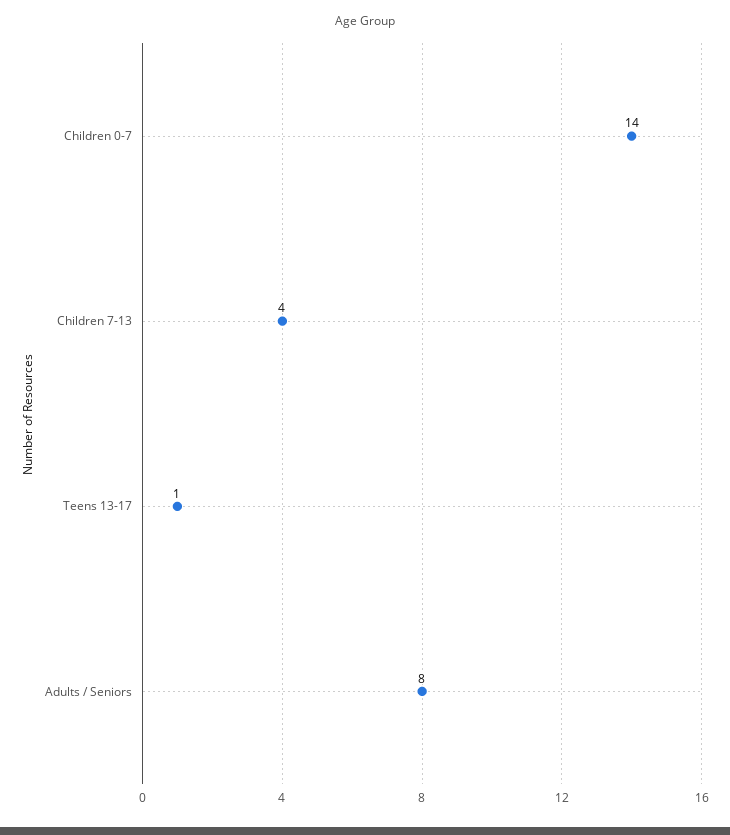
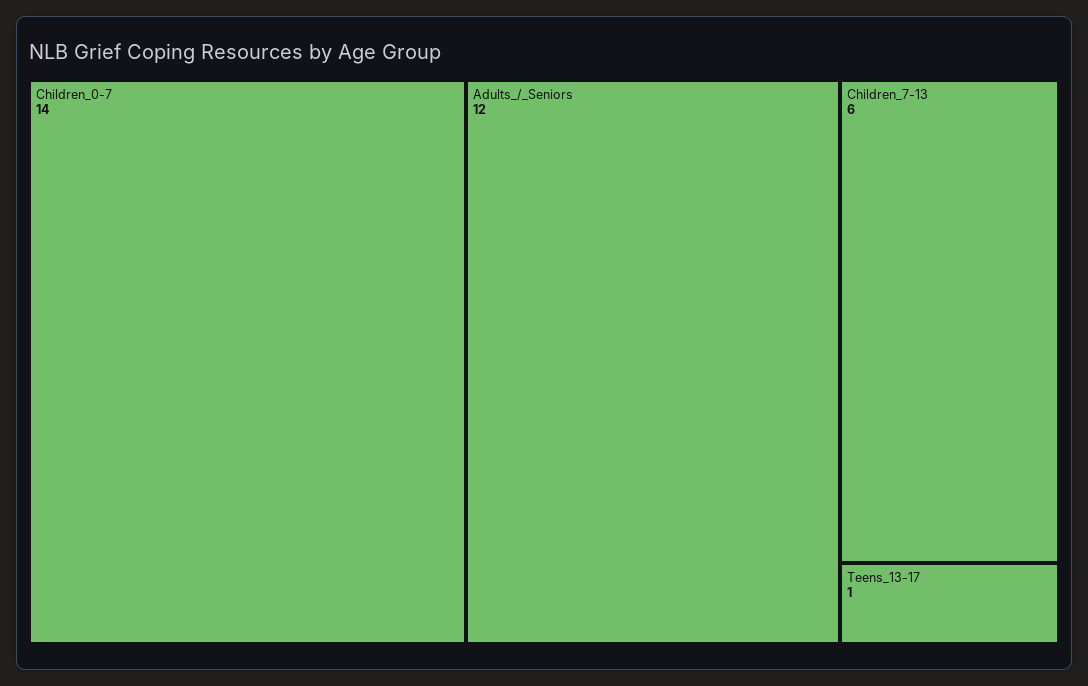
  {
    "Children 0-7": 14,
-   "Children 7-13": 4,
+   "Children 7-13": 6,
    "Teens 13-17": 1,
-   "Adults / Seniors": 8
+   "Adults / Seniors": 12
  }

